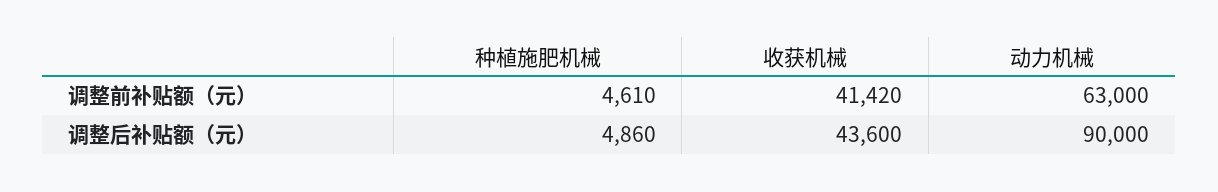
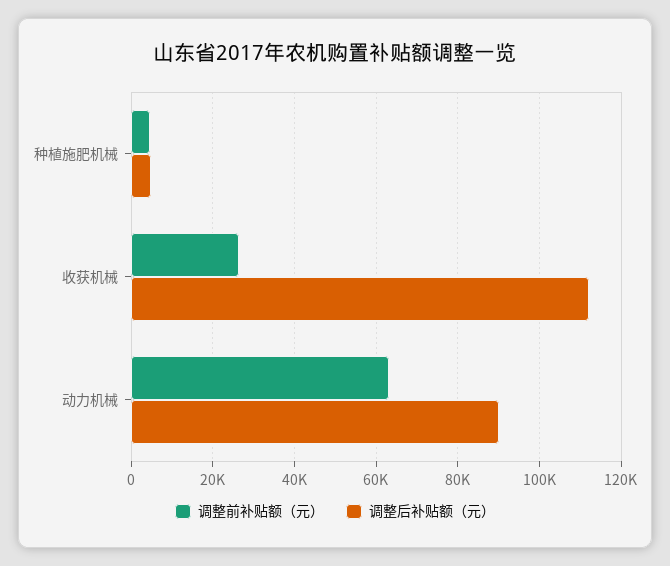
  {
    "调整前补贴额（元）": {
      "种植施肥机械": 4610,
-     "收获机械": 41420,
+     "收获机械": 26000,
      "动力机械": 63000
    },
    "调整后补贴额（元）": {
      "种植施肥机械": 4860,
-     "收获机械": 43600,
+     "收获机械": 112000,
      "动力机械": 90000
    }
  }

